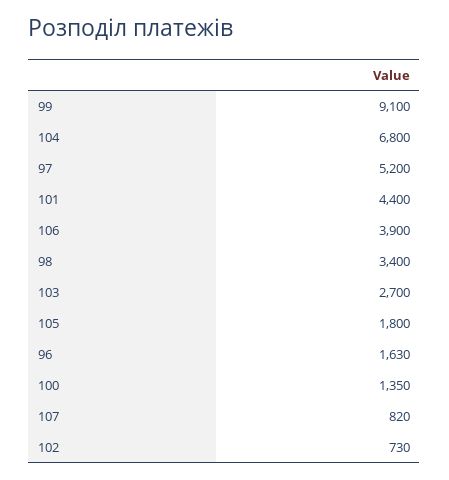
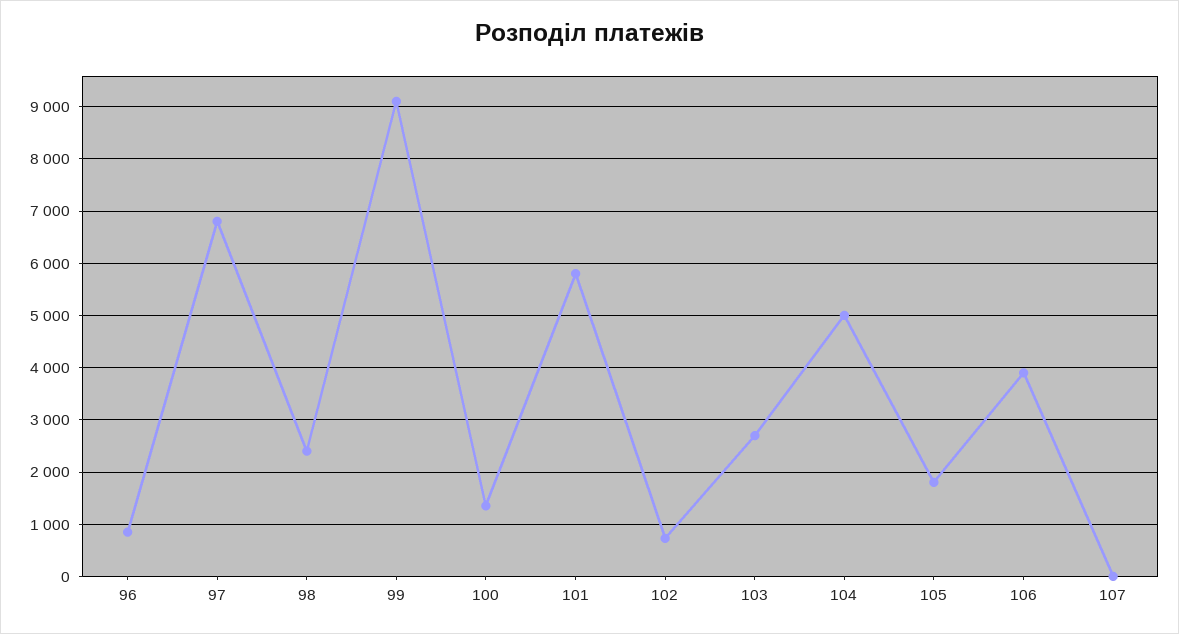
  {
    "99": 9100,
-   "104": 6800,
+   "104": 5000,
-   "97": 5200,
+   "97": 6800,
-   "101": 4400,
+   "101": 5800,
    "106": 3900,
-   "98": 3400,
+   "98": 2400,
    "103": 2700,
    "105": 1800,
-   "96": 1630,
+   "96": 800,
    "100": 1350,
-   "107": 820,
+   "107": 0,
    "102": 730
  }

